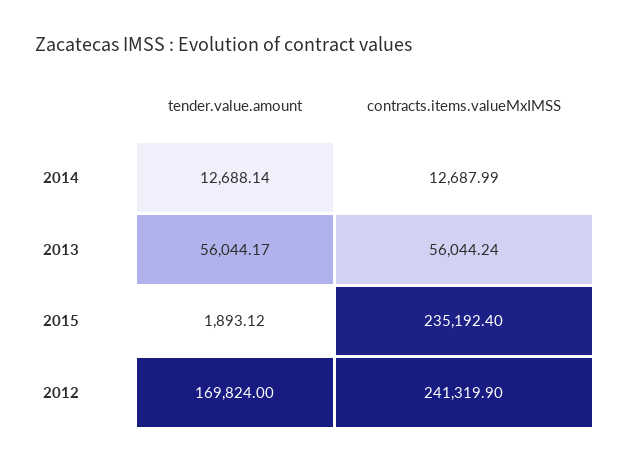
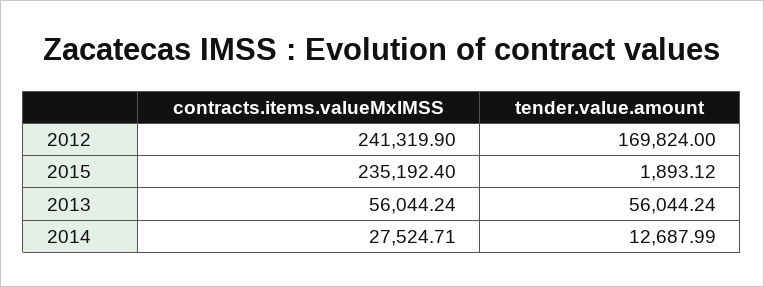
  {
    "tender.value.amount": {
-     "2014": 12688.14,
+     "2014": 12687.99,
-     "2013": 56044.17,
+     "2013": 56044.24,
      "2015": 1893.12,
      "2012": 169824
    },
    "contracts.items.valueMxIMSS": {
-     "2014": 12687.99,
+     "2014": 27524.71,
      "2013": 56044.24,
      "2015": 235192.4,
      "2012": 241319.9
    }
  }

